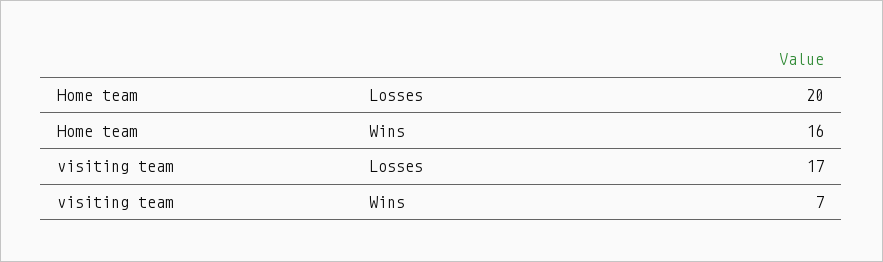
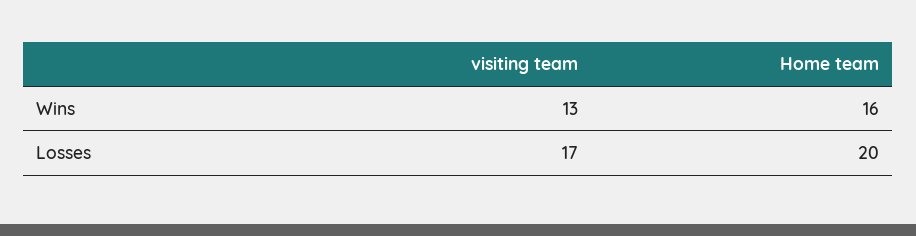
  {
    "Home team": {
      "Losses": 20,
      "Wins": 16
    },
    "visiting team": {
      "Losses": 17,
-     "Wins": 7
+     "Wins": 13
    }
  }

